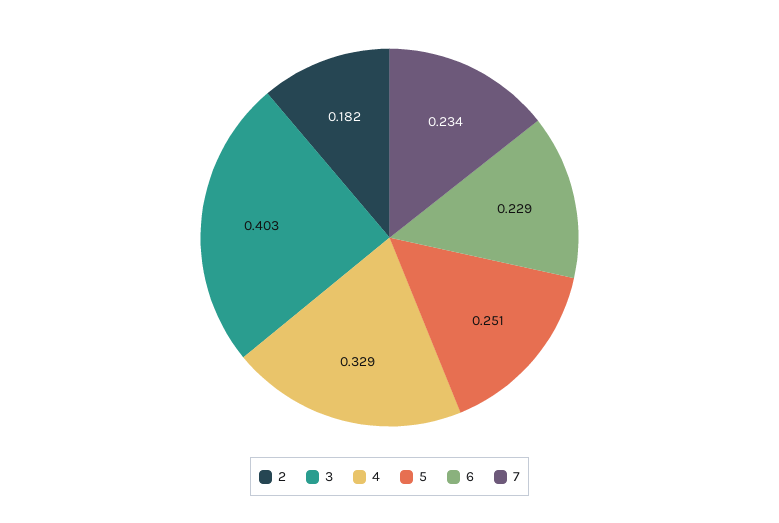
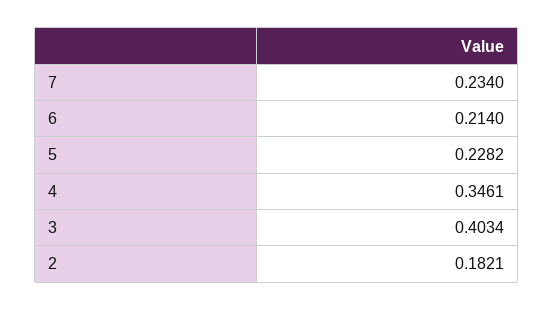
  {
    "2": 0.1821,
    "3": 0.4034,
-   "4": 0.329,
+   "4": 0.3461,
-   "5": 0.251,
+   "5": 0.2282,
-   "6": 0.229,
+   "6": 0.214,
    "7": 0.234
  }

